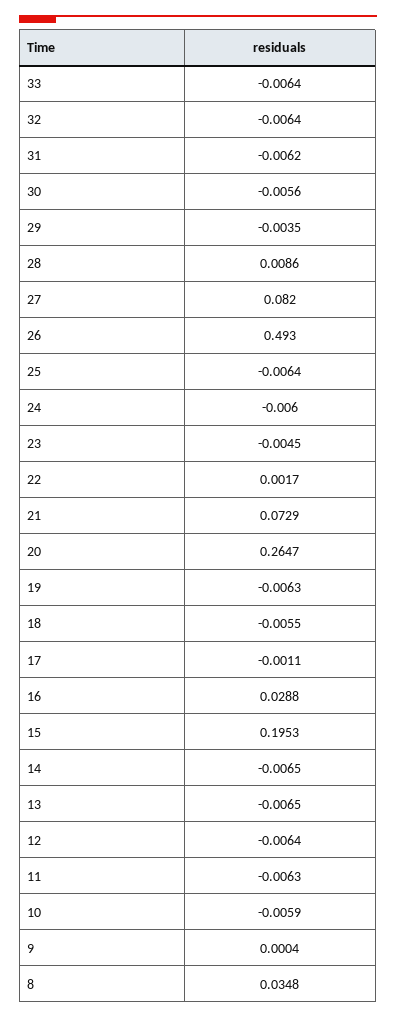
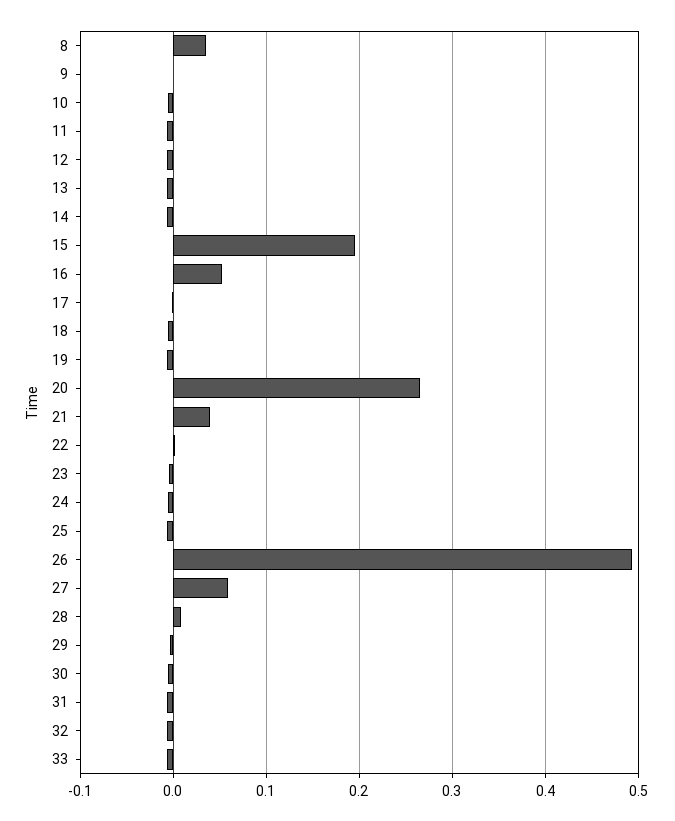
  {
    "33": -0.0064,
    "32": -0.0064,
    "31": -0.0062,
    "30": -0.0056,
    "29": -0.0035,
    "28": 0.0086,
-   "27": 0.082,
+   "27": 0.06,
    "26": 0.493,
    "25": -0.0064,
    "24": -0.006,
    "23": -0.0045,
    "22": 0.0017,
-   "21": 0.0729,
+   "21": 0.04,
    "20": 0.2647,
    "19": -0.0063,
    "18": -0.0055,
    "17": -0.0011,
-   "16": 0.0288,
+   "16": 0.05,
    "15": 0.1953,
    "14": -0.0065,
    "13": -0.0065,
    "12": -0.0064,
    "11": -0.0063,
    "10": -0.0059,
    "9": 0.0004,
    "8": 0.0348
  }

